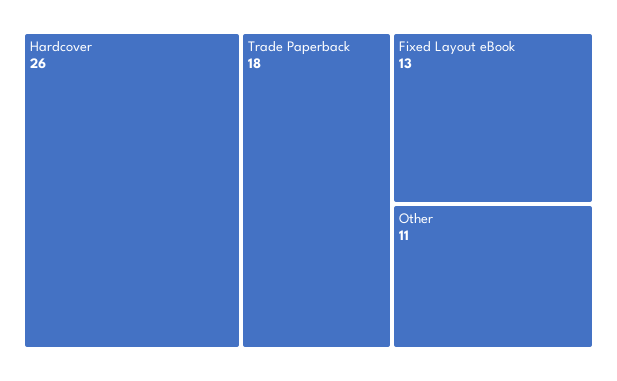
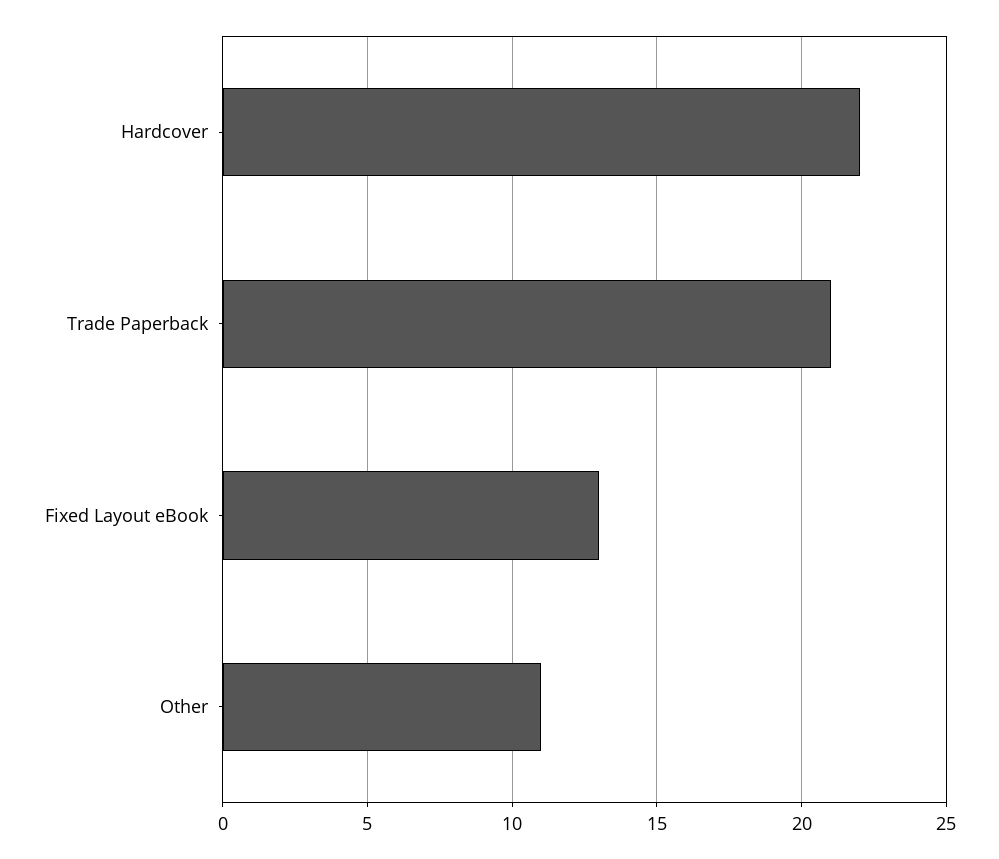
  {
-   "Hardcover": 26,
+   "Hardcover": 22,
-   "Trade Paperback": 18,
+   "Trade Paperback": 21,
    "Fixed Layout eBook": 13,
    "Other": 11
  }

